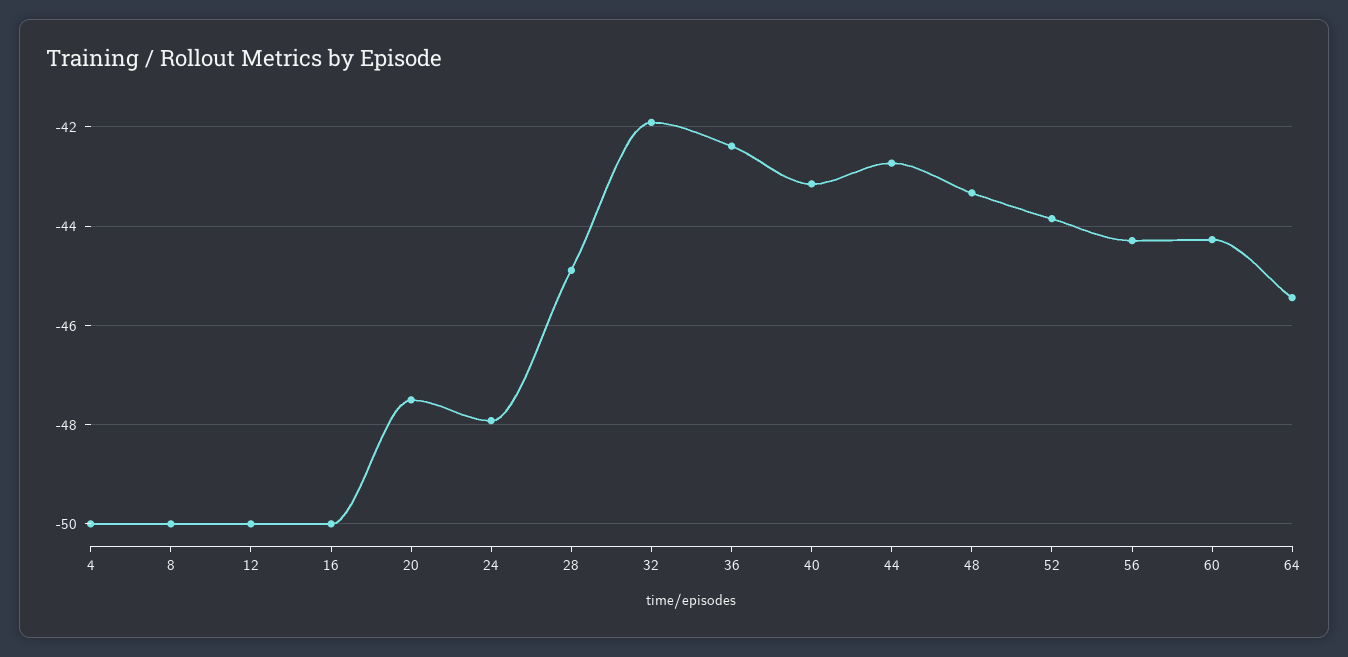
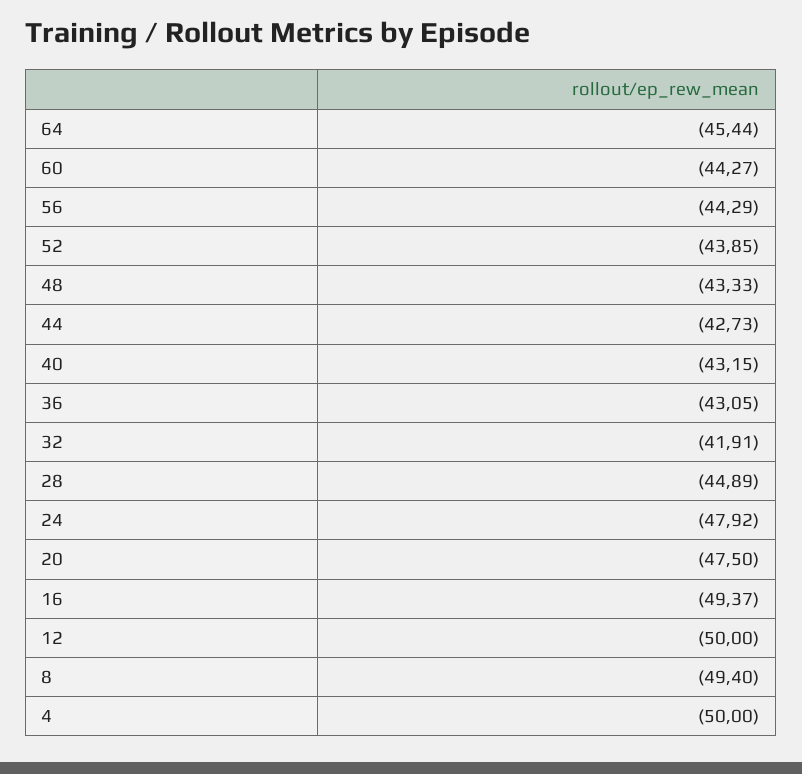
  {
    "4": -50,
-   "8": -50,
+   "8": -49.4,
    "12": -50,
-   "16": -50,
+   "16": -49.37,
    "20": -47.5,
    "24": -47.92,
    "28": -44.89,
    "32": -41.91,
-   "36": -42.4,
+   "36": -43.05,
    "40": -43.15,
    "44": -42.73,
    "48": -43.33,
    "52": -43.85,
    "56": -44.29,
    "60": -44.27,
    "64": -45.44
  }

